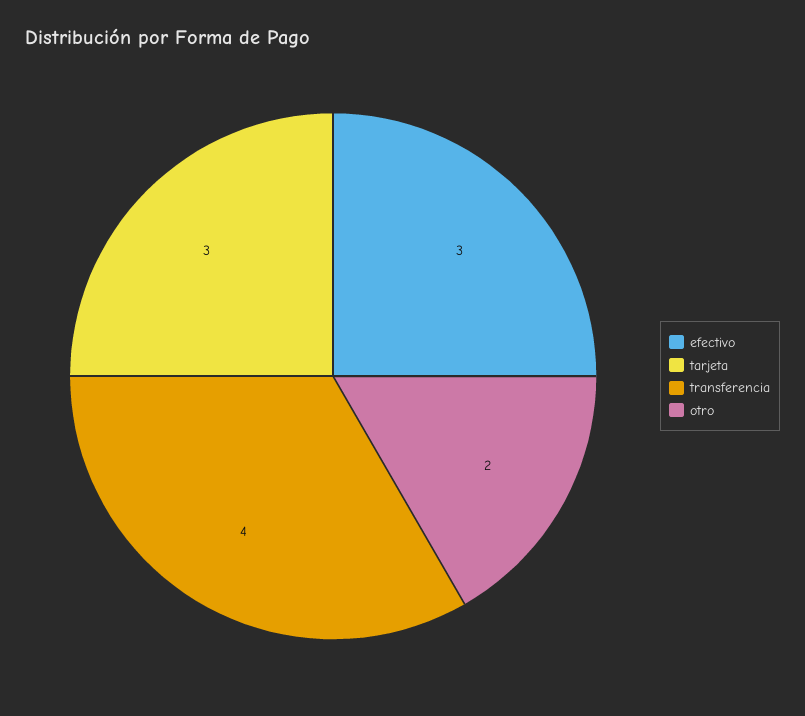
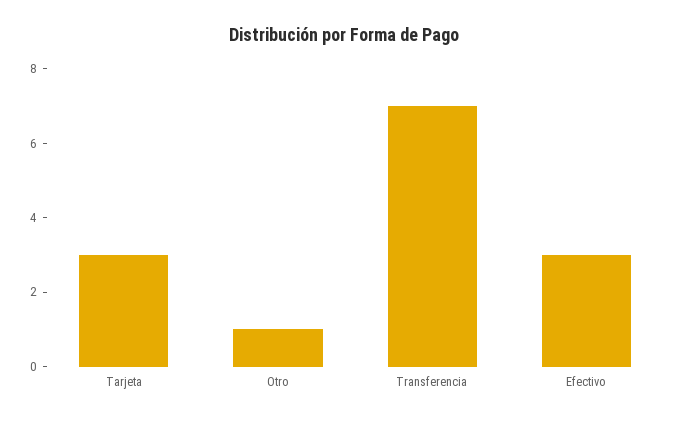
  {
    "efectivo": 3,
    "tarjeta": 3,
-   "transferencia": 4,
+   "transferencia": 7,
-   "otro": 2
+   "otro": 1
  }

